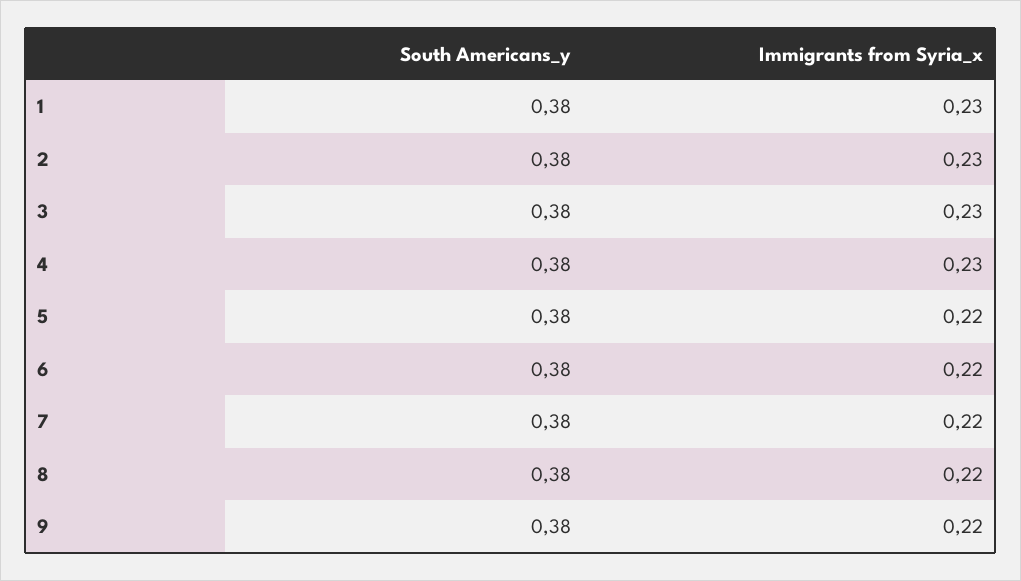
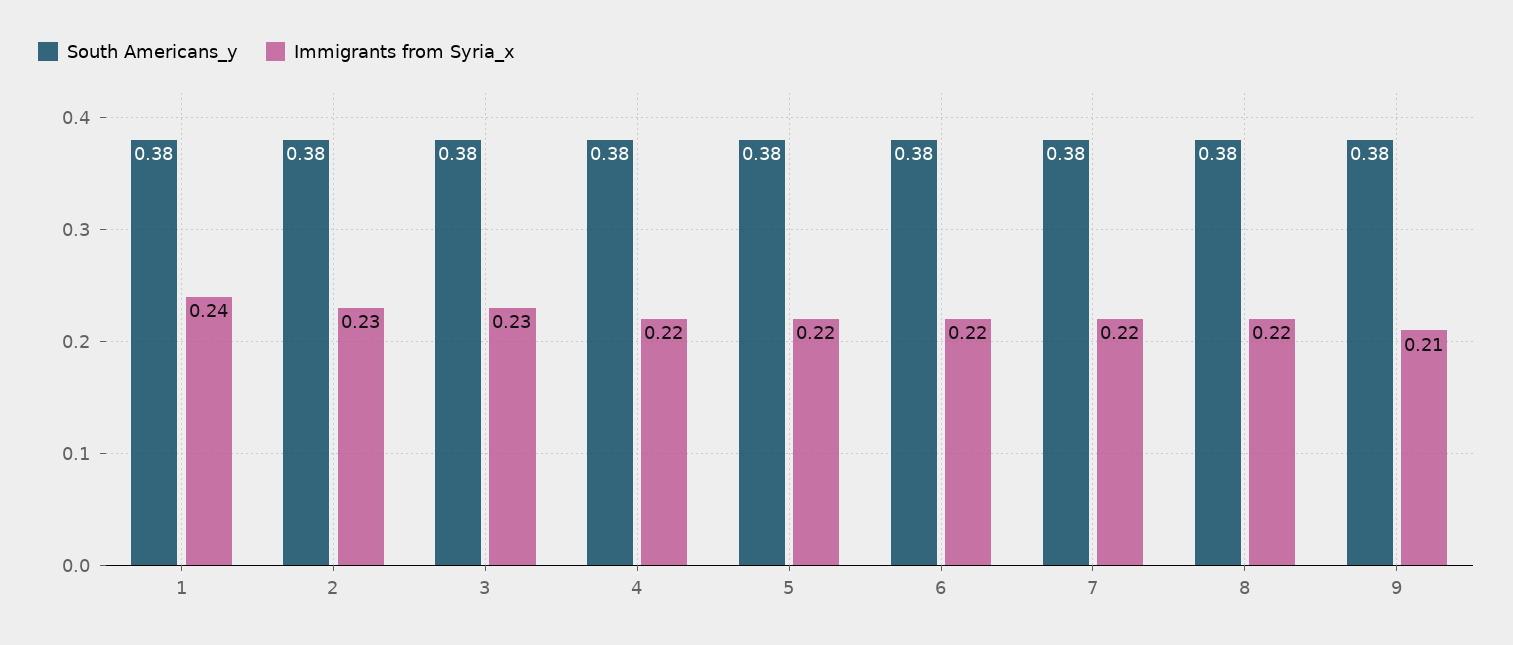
  {
    "South Americans_y": {
      "1": 0.38,
      "2": 0.38,
      "3": 0.38,
      "4": 0.38,
      "5": 0.38,
      "6": 0.38,
      "7": 0.38,
      "8": 0.38,
      "9": 0.38
    },
    "Immigrants from Syria_x": {
-     "1": 0.23,
+     "1": 0.24,
      "2": 0.23,
      "3": 0.23,
-     "4": 0.23,
+     "4": 0.22,
      "5": 0.22,
      "6": 0.22,
      "7": 0.22,
      "8": 0.22,
-     "9": 0.22
+     "9": 0.21
    }
  }

